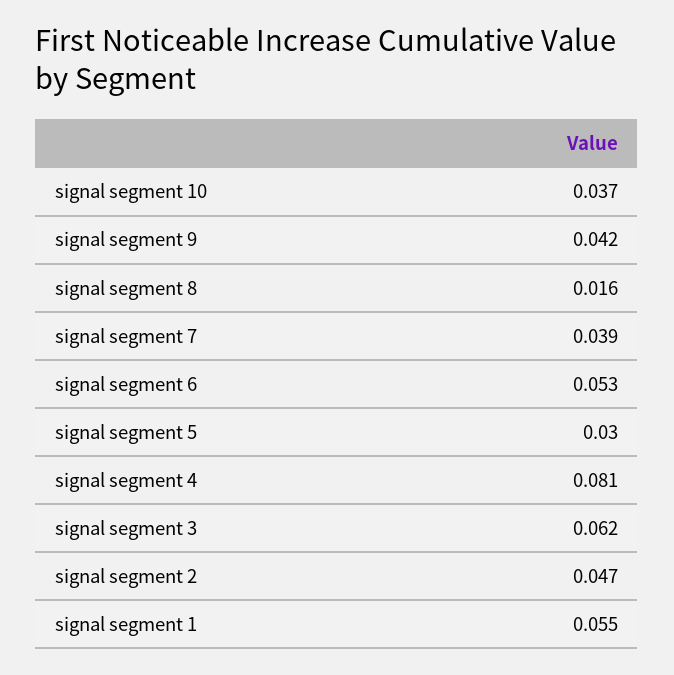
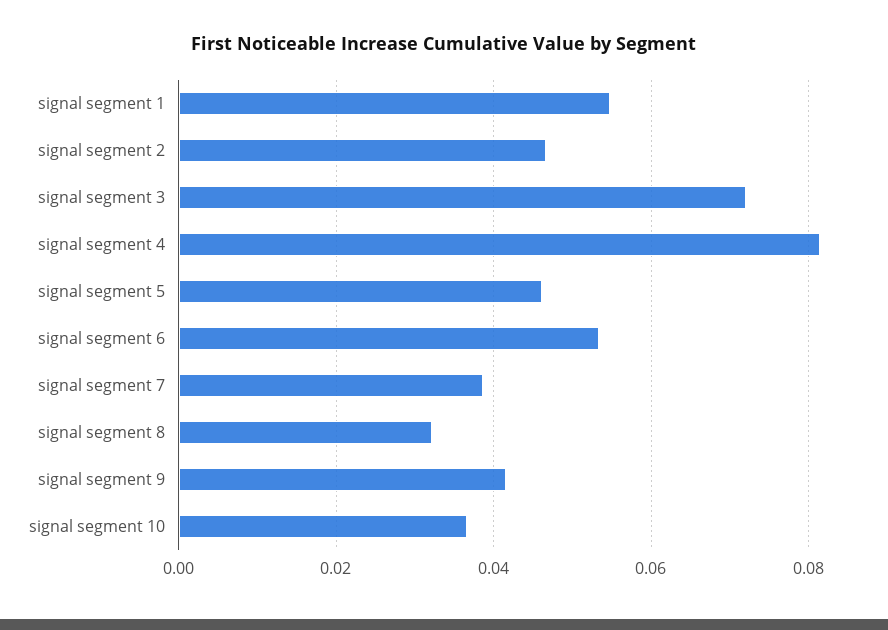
  {
    "signal segment 10": 0.037,
    "signal segment 9": 0.042,
-   "signal segment 8": 0.016,
+   "signal segment 8": 0.032,
    "signal segment 7": 0.039,
    "signal segment 6": 0.053,
-   "signal segment 5": 0.03,
+   "signal segment 5": 0.046,
    "signal segment 4": 0.081,
-   "signal segment 3": 0.062,
+   "signal segment 3": 0.072,
    "signal segment 2": 0.047,
    "signal segment 1": 0.055
  }

